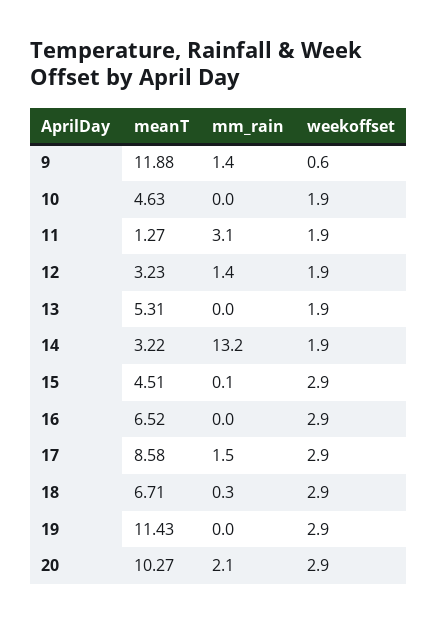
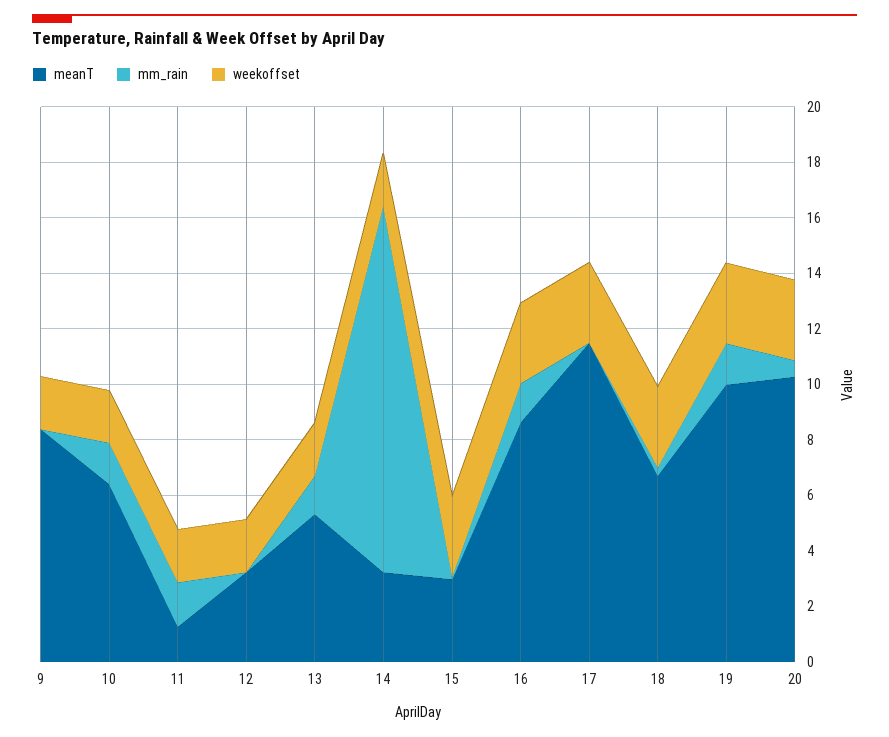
  {
    "meanT": {
-     "9": 11.88,
+     "9": 8.5,
-     "10": 4.63,
+     "10": 6.5,
      "11": 1.27,
      "12": 3.23,
      "13": 5.31,
      "14": 3.22,
-     "15": 4.51,
+     "15": 3,
-     "16": 6.52,
+     "16": 8.5,
-     "17": 8.58,
+     "17": 11.5,
      "18": 6.71,
-     "19": 11.43,
+     "19": 10,
      "20": 10.27
    },
    "mm_rain": {
-     "9": 1.4,
+     "9": 0,
-     "10": 0,
+     "10": 1.5,
-     "11": 3.1,
+     "11": 1.5,
-     "12": 1.4,
+     "12": 0,
-     "13": 0,
+     "13": 1.5,
      "14": 13.2,
      "15": 0.1,
-     "16": 0,
+     "16": 1.5,
-     "17": 1.5,
+     "17": 0,
      "18": 0.3,
-     "19": 0,
+     "19": 1.5,
-     "20": 2.1
+     "20": 0.5
    },
    "weekoffset": {
-     "9": 0.6,
+     "9": 2,
      "10": 1.9,
      "11": 1.9,
      "12": 1.9,
      "13": 1.9,
      "14": 1.9,
      "15": 2.9,
      "16": 2.9,
      "17": 2.9,
      "18": 2.9,
      "19": 2.9,
      "20": 2.9
    }
  }

